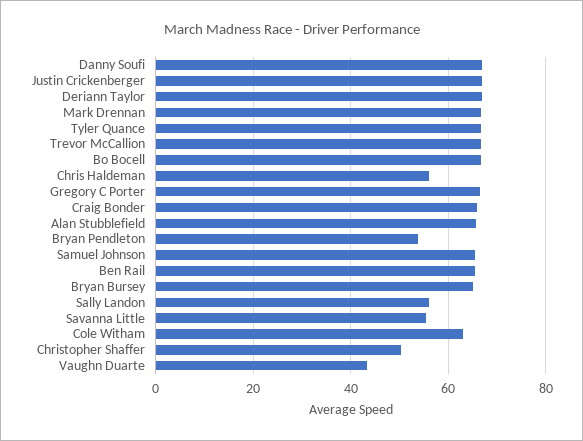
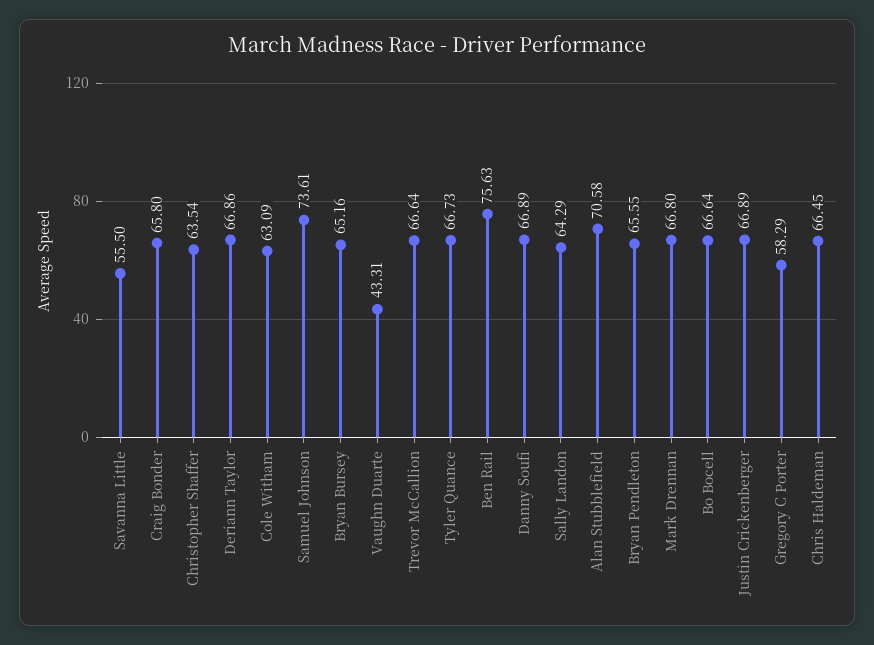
  {
    "Danny Soufi": 66.89,
    "Justin Crickenberger": 66.89,
    "Deriann Taylor": 66.86,
    "Mark Drennan": 66.8,
    "Tyler Quance": 66.73,
    "Trevor McCallion": 66.64,
    "Bo Bocell": 66.64,
-   "Chris Haldeman": 56,
+   "Chris Haldeman": 66.45,
-   "Gregory C Porter": 66,
+   "Gregory C Porter": 58.29,
    "Craig Bonder": 65.8,
-   "Alan Stubblefield": 66,
+   "Alan Stubblefield": 70.58,
-   "Bryan Pendleton": 54,
+   "Bryan Pendleton": 65.55,
-   "Samuel Johnson": 66,
+   "Samuel Johnson": 73.61,
-   "Ben Rail": 66,
+   "Ben Rail": 75.63,
    "Bryan Bursey": 65.16,
-   "Sally Landon": 56,
+   "Sally Landon": 64.29,
    "Savanna Little": 55.5,
    "Cole Witham": 63.09,
-   "Christopher Shaffer": 50,
+   "Christopher Shaffer": 63.54,
    "Vaughn Duarte": 43.31
  }

